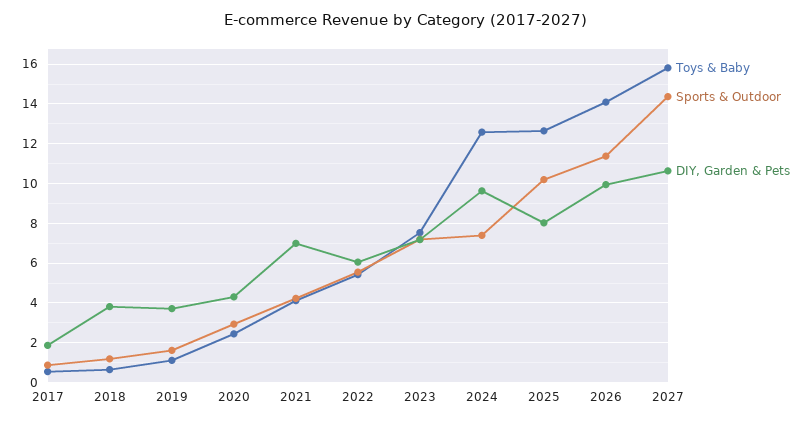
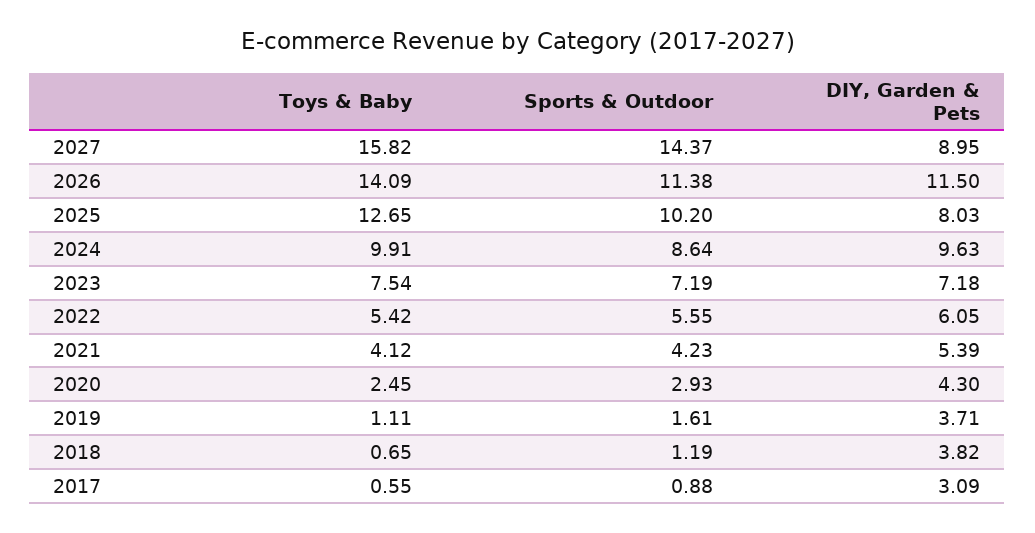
  {
    "Toys & Baby": {
      "2017": 0.55,
      "2018": 0.65,
      "2019": 1.11,
      "2020": 2.45,
      "2021": 4.12,
      "2022": 5.42,
      "2023": 7.54,
-     "2024": 12.5,
+     "2024": 9.91,
      "2025": 12.65,
      "2026": 14.09,
      "2027": 15.82
    },
    "Sports & Outdoor": {
      "2017": 0.88,
      "2018": 1.19,
      "2019": 1.61,
      "2020": 2.93,
      "2021": 4.23,
      "2022": 5.55,
      "2023": 7.19,
-     "2024": 7.5,
+     "2024": 8.64,
      "2025": 10.2,
      "2026": 11.38,
      "2027": 14.37
    },
    "DIY, Garden & Pets": {
-     "2017": 2,
+     "2017": 3.09,
      "2018": 3.82,
      "2019": 3.71,
      "2020": 4.3,
-     "2021": 7,
+     "2021": 5.39,
      "2022": 6.05,
      "2023": 7.18,
      "2024": 9.63,
      "2025": 8.03,
-     "2026": 10,
+     "2026": 11.5,
-     "2027": 10.5
+     "2027": 8.95
    }
  }

